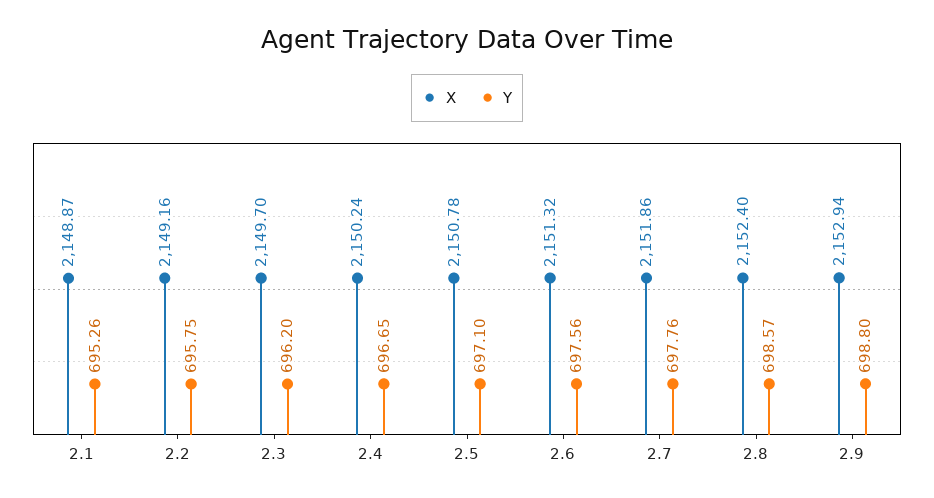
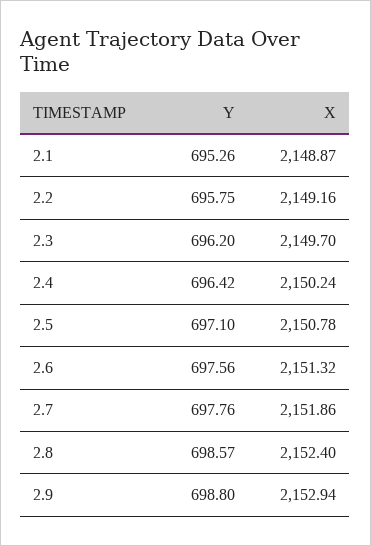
  {
    "X": {
      "2.1": 2148.87,
      "2.2": 2149.16,
      "2.3": 2149.7,
      "2.4": 2150.24,
      "2.5": 2150.78,
      "2.6": 2151.32,
      "2.7": 2151.86,
      "2.8": 2152.4,
      "2.9": 2152.94
    },
    "Y": {
      "2.1": 695.26,
      "2.2": 695.75,
      "2.3": 696.2,
-     "2.4": 696.65,
+     "2.4": 696.42,
      "2.5": 697.1,
      "2.6": 697.56,
      "2.7": 697.76,
      "2.8": 698.57,
      "2.9": 698.8
    }
  }

